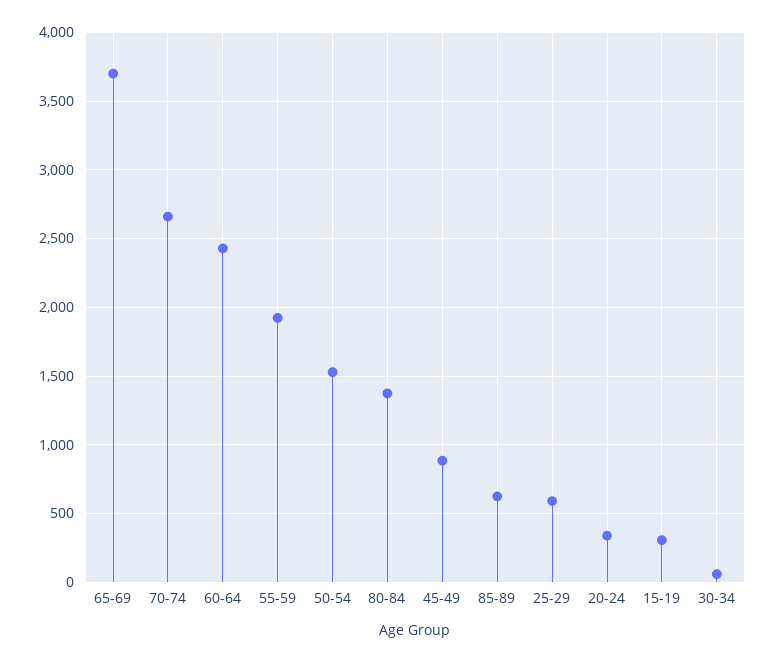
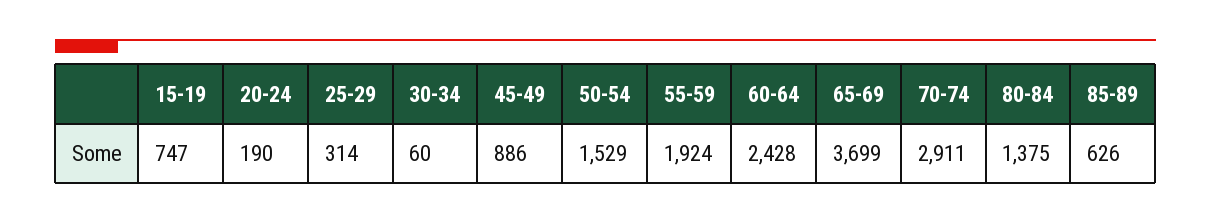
  {
    "65-69": 3699,
-   "70-74": 2650,
+   "70-74": 2911,
    "60-64": 2428,
    "55-59": 1924,
    "50-54": 1529,
    "80-84": 1375,
    "45-49": 886,
    "85-89": 626,
-   "25-29": 600,
+   "25-29": 314,
-   "20-24": 350,
+   "20-24": 190,
-   "15-19": 300,
+   "15-19": 747,
    "30-34": 60
  }

